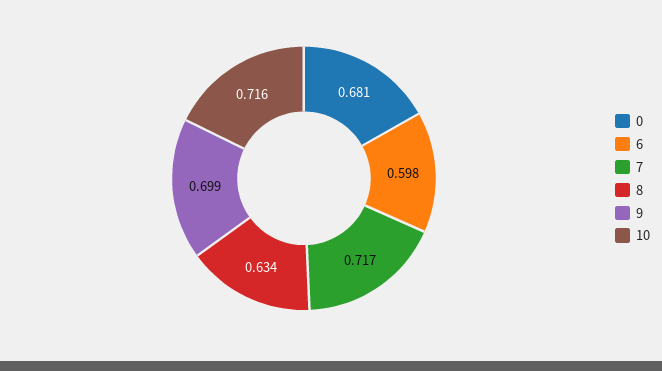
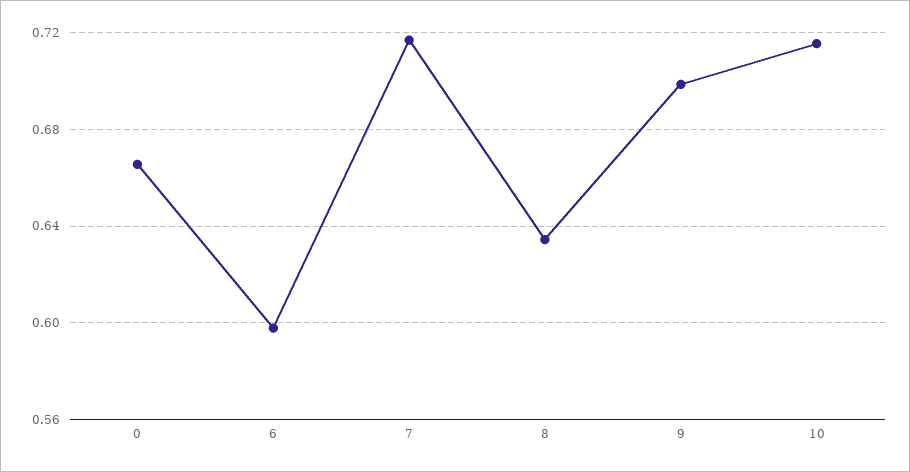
  {
-   "0": 0.681,
+   "0": 0.665,
    "6": 0.598,
    "7": 0.717,
    "8": 0.634,
    "9": 0.699,
    "10": 0.716
  }

